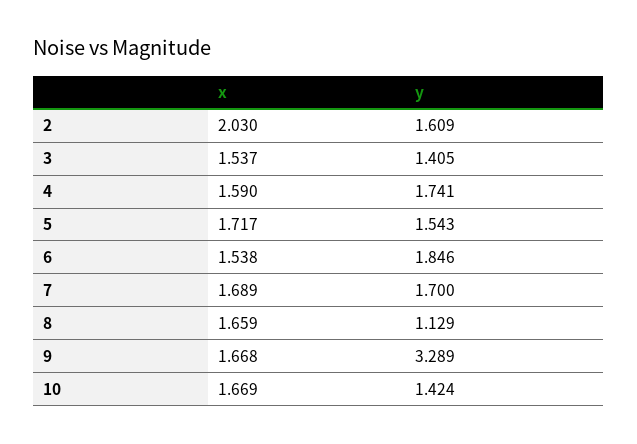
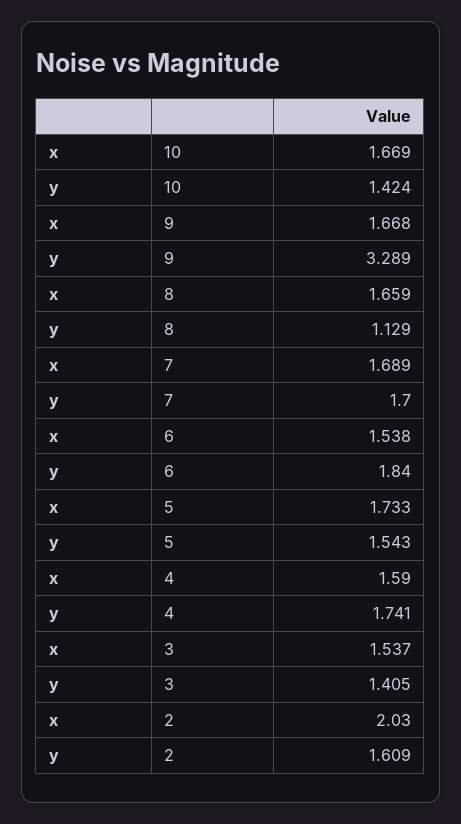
  {
    "x": {
      "2": 2.03,
      "3": 1.537,
      "4": 1.59,
-     "5": 1.717,
+     "5": 1.733,
      "6": 1.538,
      "7": 1.689,
      "8": 1.659,
      "9": 1.668,
      "10": 1.669
    },
    "y": {
      "2": 1.609,
      "3": 1.405,
      "4": 1.741,
      "5": 1.543,
-     "6": 1.846,
+     "6": 1.84,
      "7": 1.7,
      "8": 1.129,
      "9": 3.289,
      "10": 1.424
    }
  }

